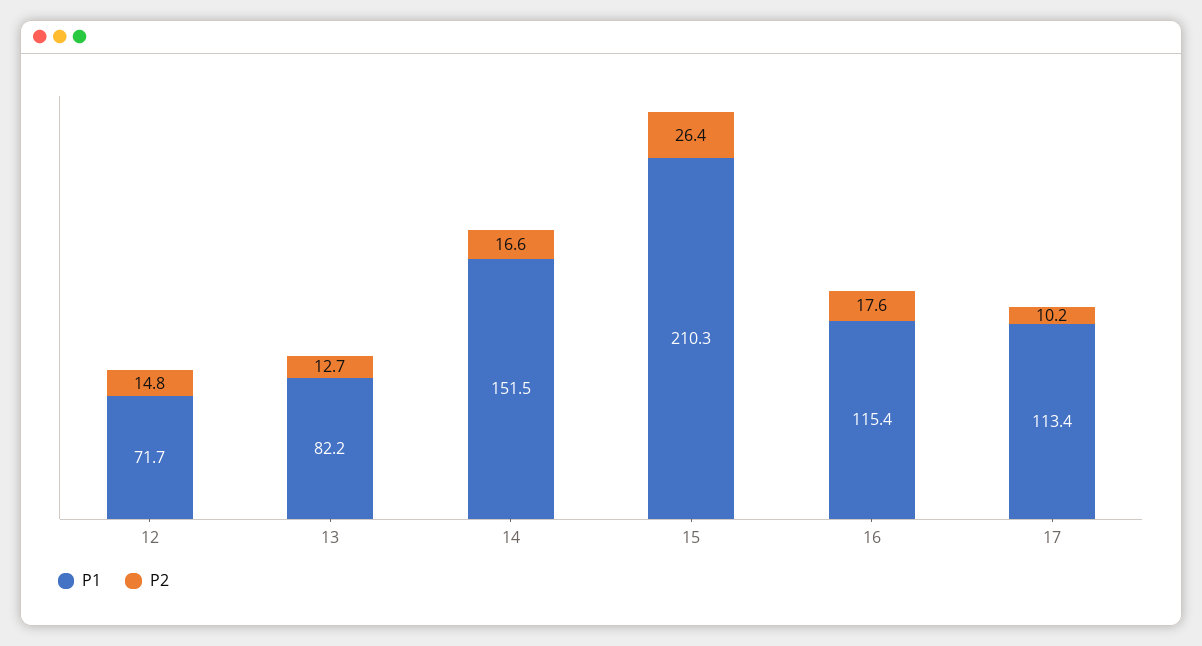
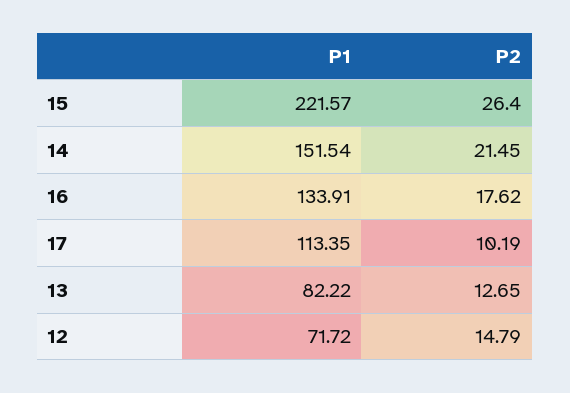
  {
    "P1": {
      "12": 71.72,
      "13": 82.22,
      "14": 151.54,
-     "15": 210.3,
+     "15": 221.57,
-     "16": 115.4,
+     "16": 133.91,
      "17": 113.35
    },
    "P2": {
      "12": 14.79,
      "13": 12.65,
-     "14": 16.6,
+     "14": 21.45,
      "15": 26.4,
      "16": 17.62,
      "17": 10.19
    }
  }

